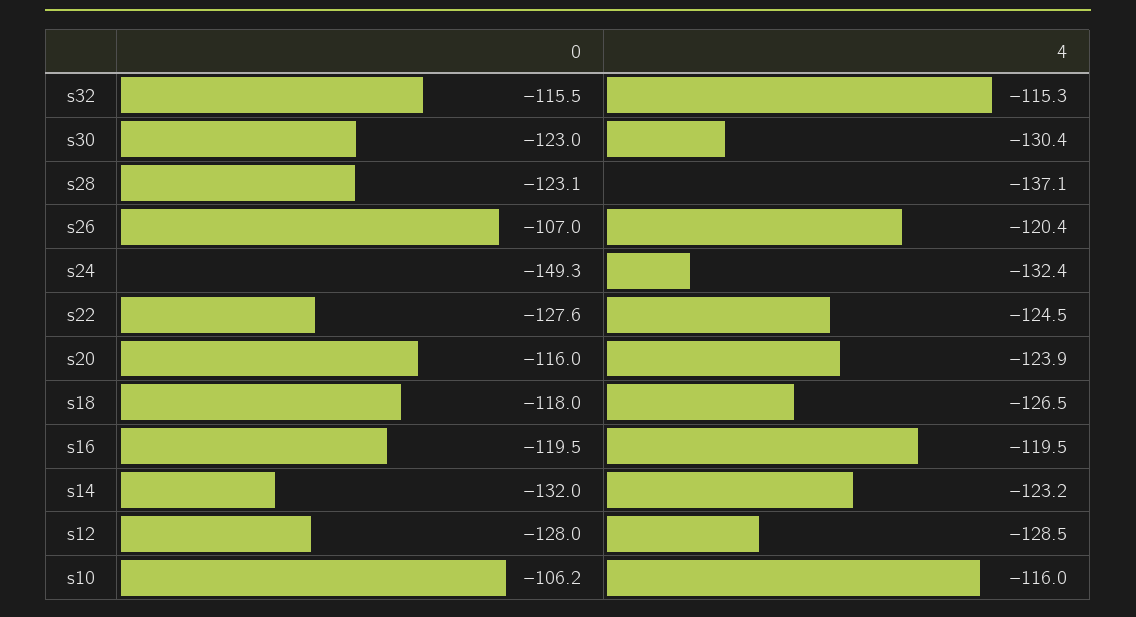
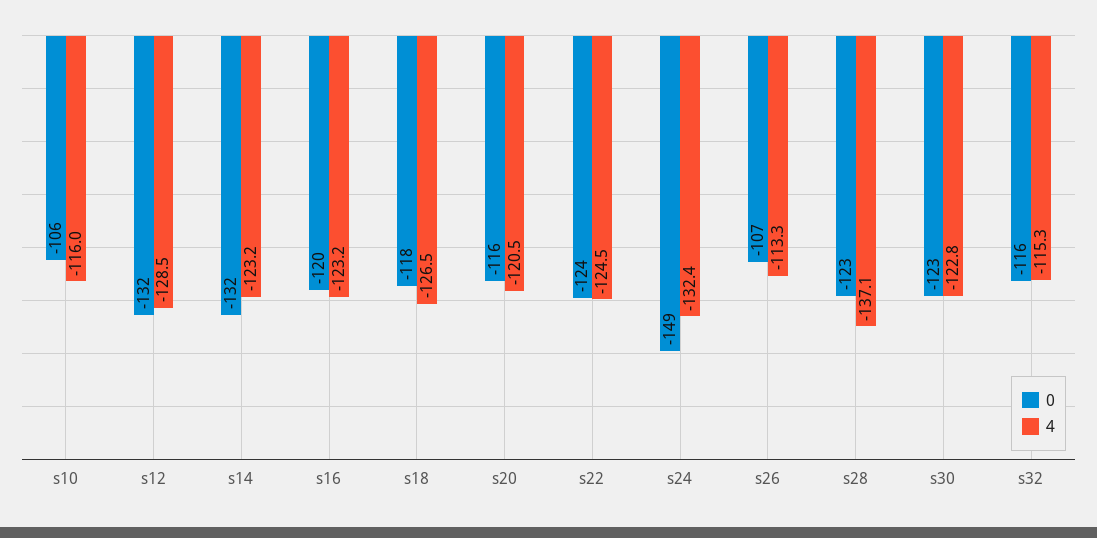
  {
    "0": {
      "s32": -115.5,
      "s30": -123,
      "s28": -123.1,
      "s26": -107,
      "s24": -149.3,
-     "s22": -127.6,
+     "s22": -124,
      "s20": -116,
      "s18": -118,
      "s16": -119.5,
      "s14": -132,
-     "s12": -128,
+     "s12": -132,
      "s10": -106.2
    },
    "4": {
      "s32": -115.3,
-     "s30": -130.4,
+     "s30": -122.8,
      "s28": -137.1,
-     "s26": -120.4,
+     "s26": -113.3,
      "s24": -132.4,
      "s22": -124.5,
-     "s20": -123.9,
+     "s20": -120.5,
      "s18": -126.5,
-     "s16": -119.5,
+     "s16": -123.2,
      "s14": -123.2,
      "s12": -128.5,
      "s10": -116
    }
  }

